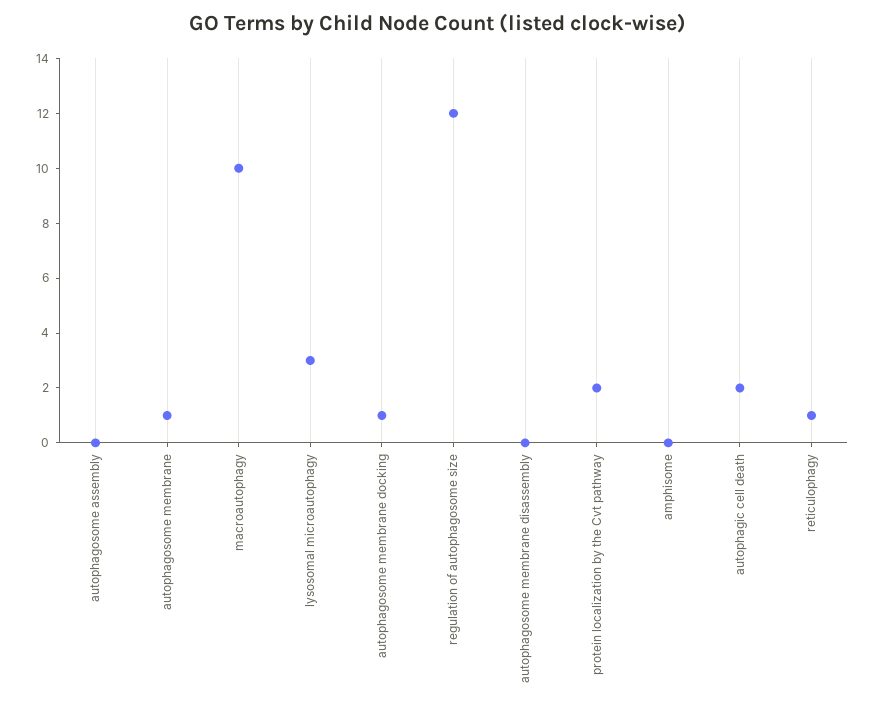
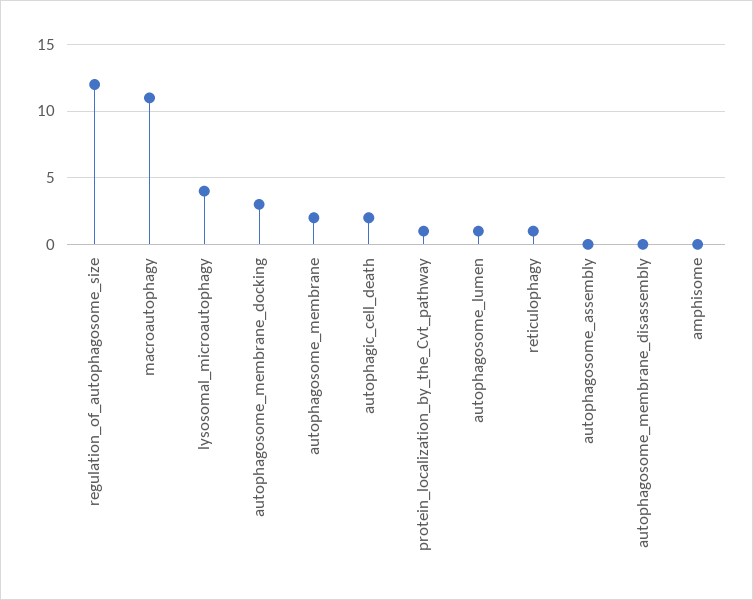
  {
    "autophagosome assembly": 0,
-   "autophagosome membrane": 1,
+   "autophagosome membrane": 2,
-   "macroautophagy": 10,
+   "macroautophagy": 11,
-   "lysosomal microautophagy": 3,
+   "lysosomal microautophagy": 4,
-   "autophagosome membrane docking": 1,
+   "autophagosome membrane docking": 3,
    "regulation of autophagosome size": 12,
    "autophagosome membrane disassembly": 0,
-   "protein localization by the Cvt pathway": 2,
+   "protein localization by the Cvt pathway": 1,
    "amphisome": 0,
    "autophagic cell death": 2,
-   "reticulophagy": 1
+   "reticulophagy": 1,
+   "autophagosome_lumen": 1
  }

